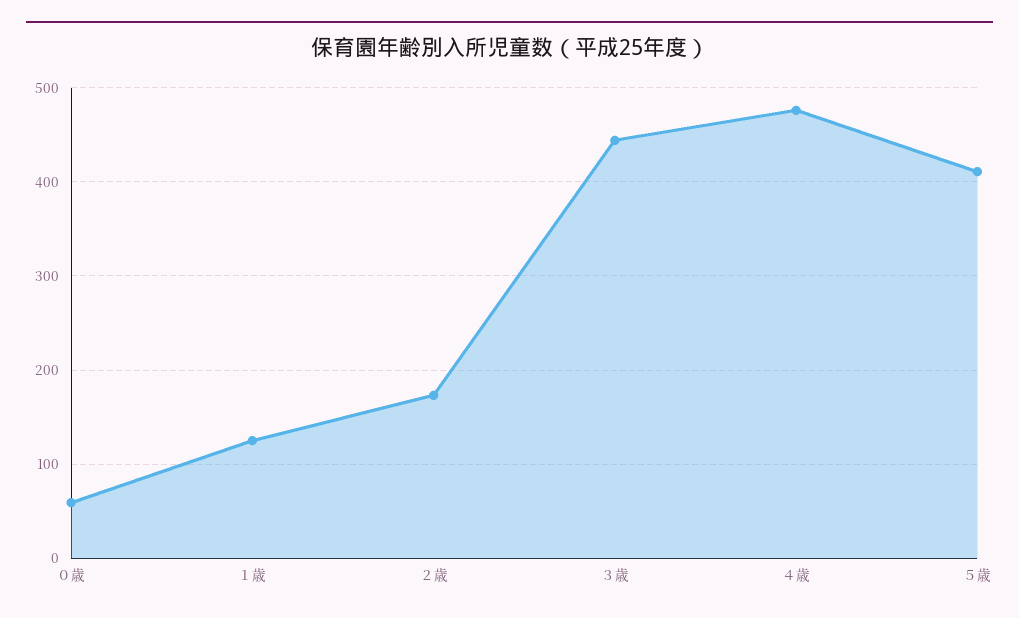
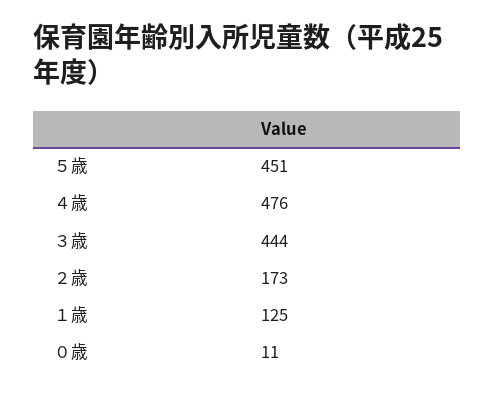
  {
-   "０歳": 60,
+   "０歳": 11,
    "１歳": 125,
    "２歳": 173,
    "３歳": 444,
    "４歳": 476,
-   "５歳": 410
+   "５歳": 451
  }

